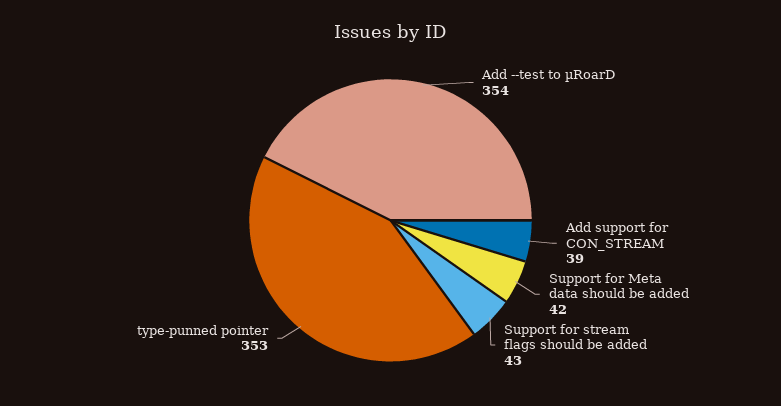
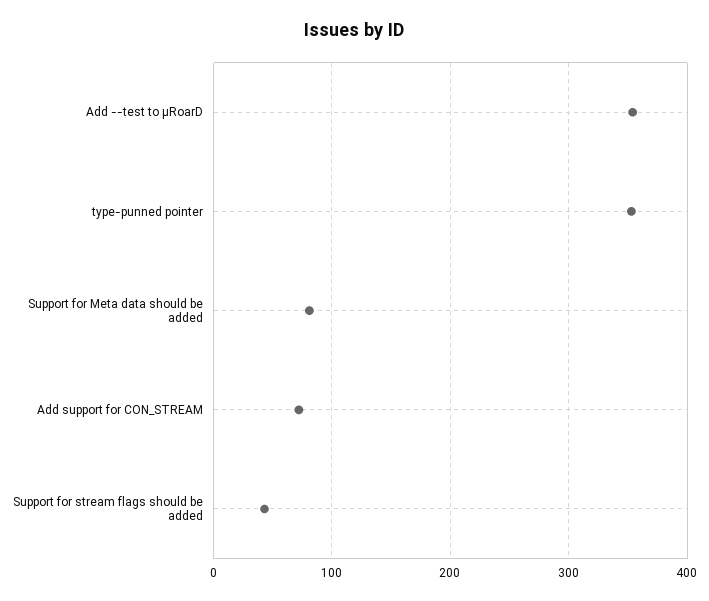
  {
    "Add --test to µRoarD": 354,
-   "Add support for CON_STREAM": 39,
+   "Add support for CON_STREAM": 70,
-   "Support for Meta data should be added": 42,
+   "Support for Meta data should be added": 80,
    "Support for stream flags should be added": 43,
    "type-punned pointer": 353
  }

